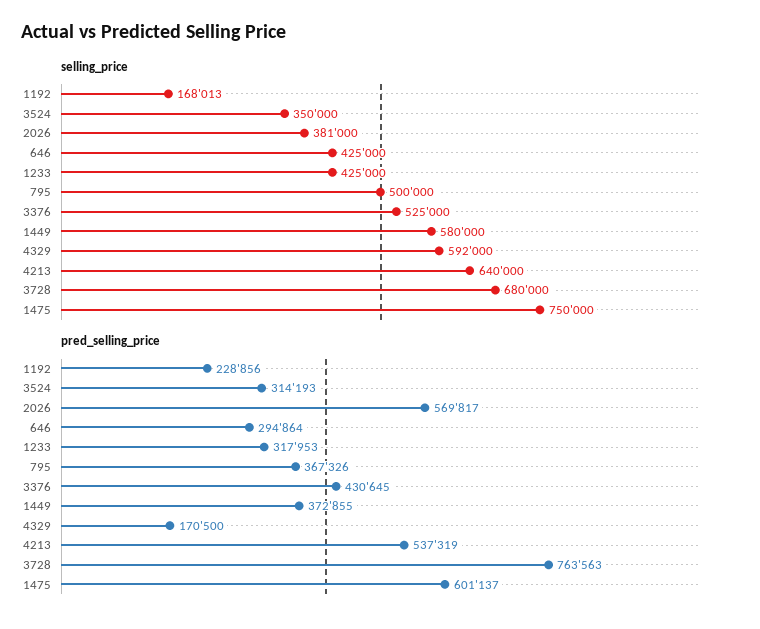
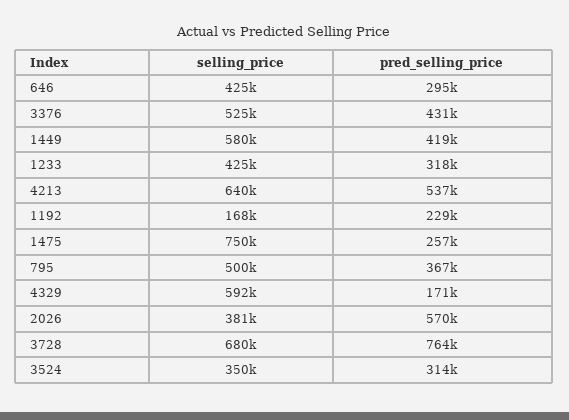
  {
    "selling_price": {
      "1192": 168013,
      "3524": 350000,
      "2026": 381000,
      "646": 425000,
      "1233": 425000,
      "795": 500000,
      "3376": 525000,
      "1449": 580000,
      "4329": 592000,
      "4213": 640000,
      "3728": 680000,
      "1475": 750000
    },
    "pred_selling_price": {
      "1192": 228856,
      "3524": 314193,
      "2026": 569817,
      "646": 294864,
      "1233": 317953,
      "795": 367326,
      "3376": 430645,
-     "1449": 372855,
+     "1449": 419000,
      "4329": 170500,
      "4213": 537319,
      "3728": 763563,
-     "1475": 601137
+     "1475": 257000
    }
  }

